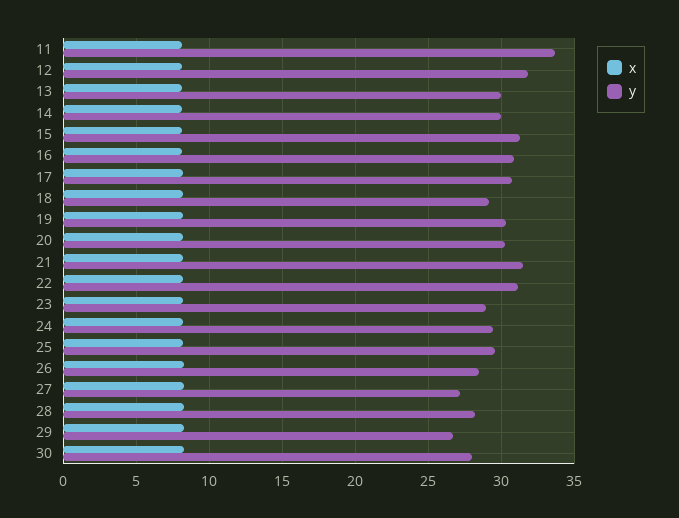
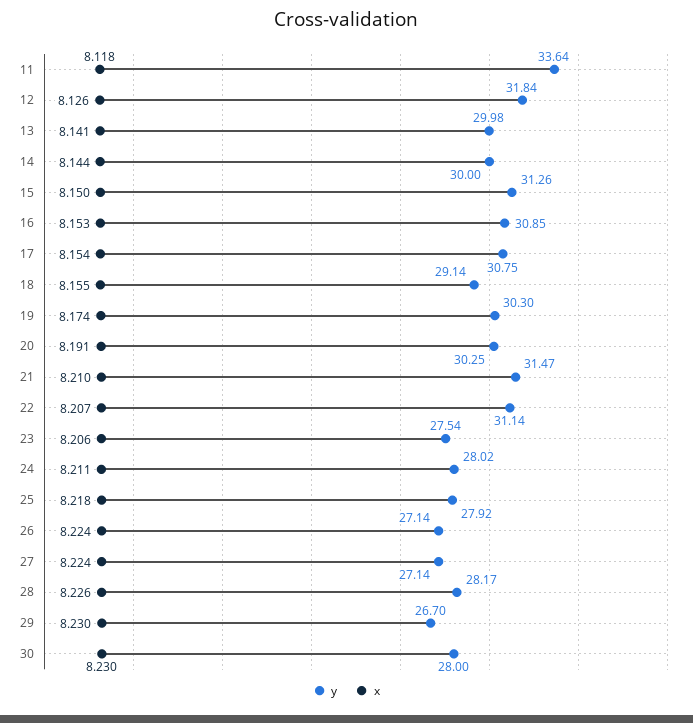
  {
    "x": {
      "11": 8.118,
      "12": 8.126,
      "13": 8.141,
      "14": 8.144,
      "15": 8.15,
      "16": 8.153,
      "17": 8.154,
      "18": 8.155,
      "19": 8.174,
      "20": 8.191,
      "21": 8.21,
      "22": 8.207,
      "23": 8.206,
      "24": 8.211,
      "25": 8.218,
      "26": 8.224,
      "27": 8.224,
      "28": 8.226,
      "29": 8.23,
      "30": 8.23
    },
    "y": {
      "11": 33.64,
      "12": 31.84,
      "13": 29.98,
      "14": 30,
      "15": 31.26,
      "16": 30.85,
      "17": 30.75,
      "18": 29.14,
      "19": 30.3,
      "20": 30.25,
      "21": 31.47,
      "22": 31.14,
-     "23": 29,
+     "23": 27.54,
-     "24": 29.5,
+     "24": 28.02,
-     "25": 29.5,
+     "25": 27.92,
-     "26": 28.5,
+     "26": 27.14,
      "27": 27.14,
      "28": 28.17,
      "29": 26.7,
      "30": 28
    }
  }

